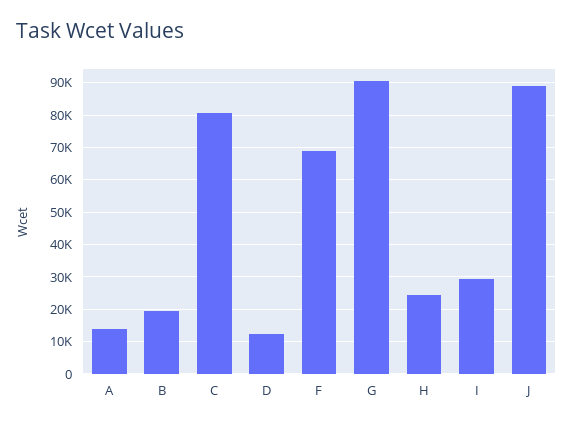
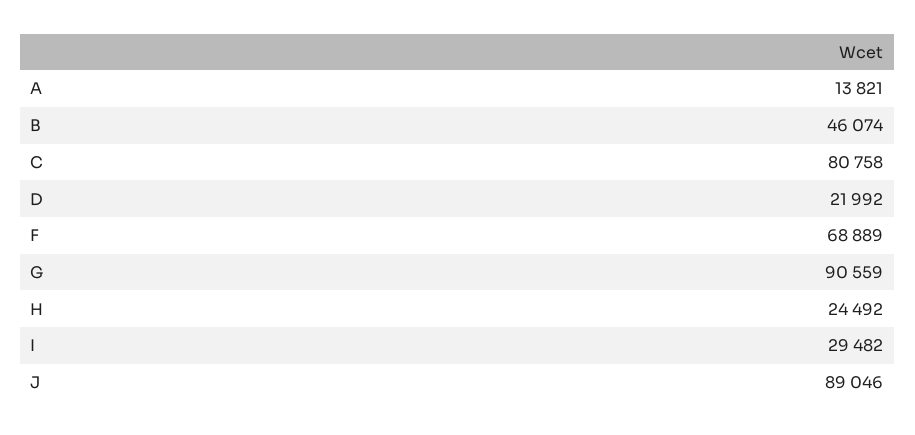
  {
    "A": 13821,
-   "B": 20000,
+   "B": 46074,
    "C": 80758,
-   "D": 12000,
+   "D": 21992,
    "F": 68889,
    "G": 90559,
    "H": 24492,
    "I": 29482,
    "J": 89046
  }

